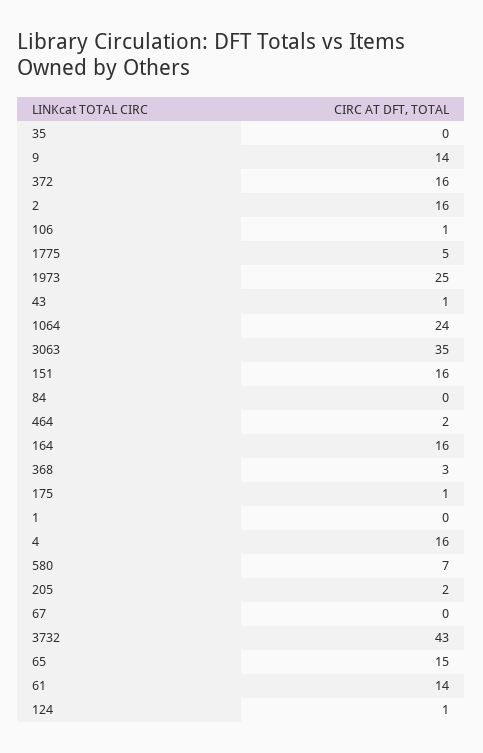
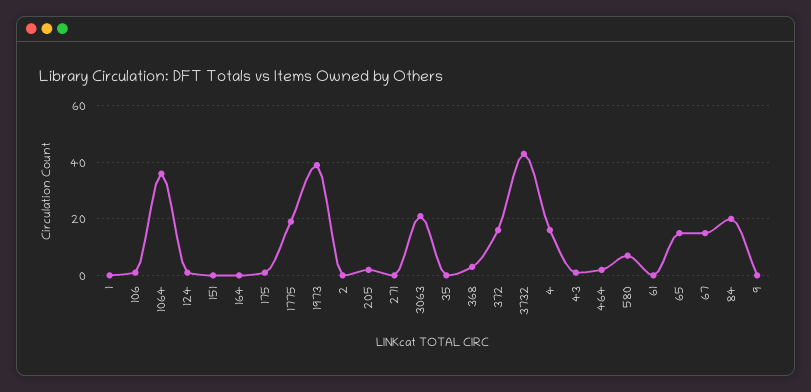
  {
    "35": 0,
-   "9": 14,
+   "9": 0,
    "372": 16,
-   "2": 16,
+   "2": 0,
    "106": 1,
-   "1775": 5,
+   "1775": 20,
-   "1973": 25,
+   "1973": 40,
    "43": 1,
-   "1064": 24,
+   "1064": 35,
-   "3063": 35,
+   "3063": 20,
-   "151": 16,
+   "151": 0,
-   "84": 0,
+   "84": 20,
    "464": 2,
-   "164": 16,
+   "164": 0,
    "368": 3,
    "175": 1,
    "1": 0,
    "4": 16,
    "580": 7,
    "205": 2,
-   "67": 0,
+   "67": 15,
    "3732": 43,
    "65": 15,
-   "61": 14,
+   "61": 0,
-   "124": 1
+   "124": 1,
+   "271": 0
  }

